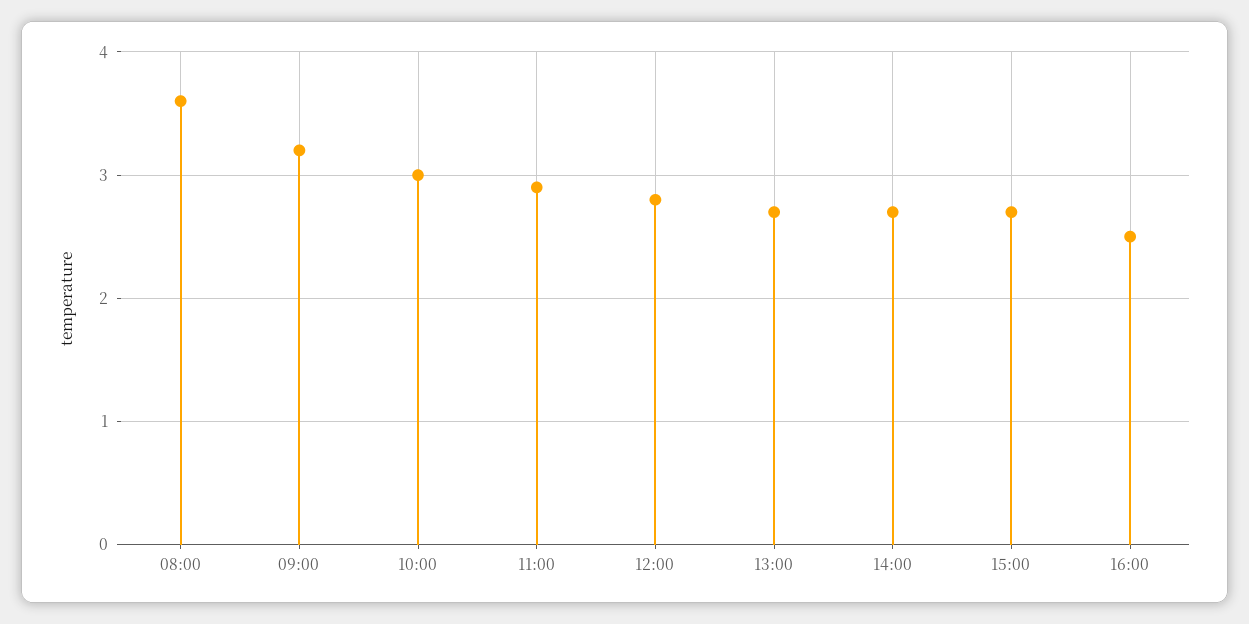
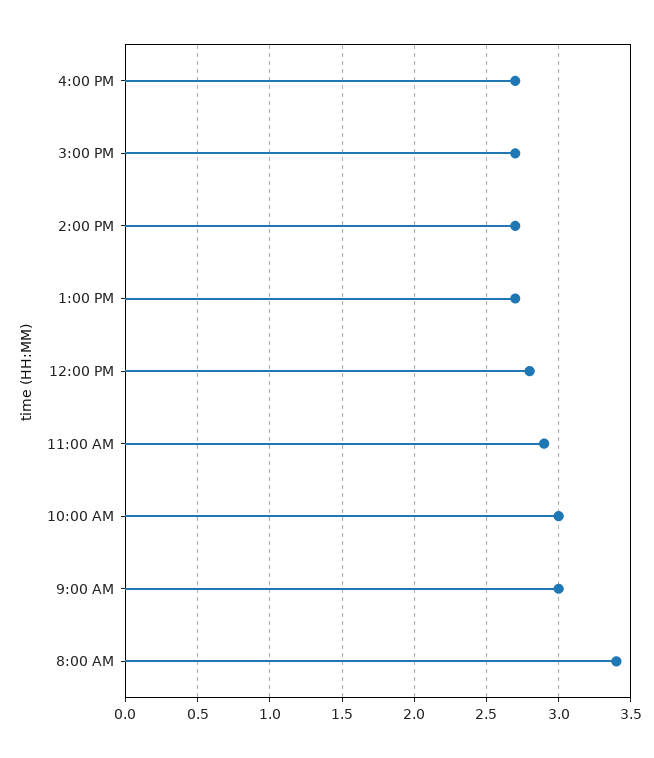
  {
-   "08:00": 3.6,
+   "08:00": 3.4,
-   "09:00": 3.2,
+   "09:00": 3,
    "10:00": 3,
    "11:00": 2.9,
    "12:00": 2.8,
    "13:00": 2.7,
    "14:00": 2.7,
    "15:00": 2.7,
-   "16:00": 2.5
+   "16:00": 2.7
  }

